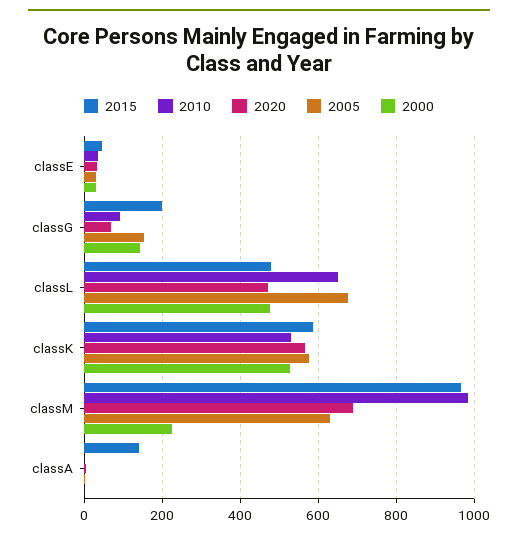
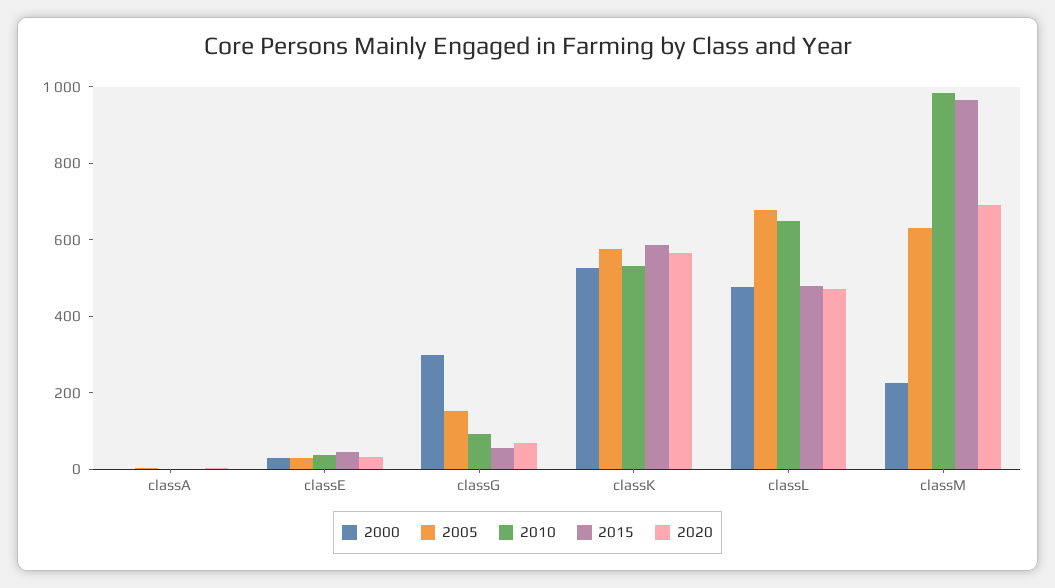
  {
    "2015": {
      "classE": 40,
-     "classG": 200,
+     "classG": 50,
      "classL": 480,
      "classK": 580,
      "classM": 960,
-     "classA": 140
+     "classA": 0
    },
    "2010": {
      "classE": 40,
      "classG": 100,
      "classL": 660,
      "classK": 540,
      "classM": 980,
      "classA": 0
    },
    "2020": {
      "classE": 40,
      "classG": 60,
      "classL": 480,
      "classK": 560,
      "classM": 700,
      "classA": 0
    },
    "2005": {
      "classE": 20,
      "classG": 160,
      "classL": 680,
      "classK": 580,
      "classM": 640,
      "classA": 0
    },
    "2000": {
      "classE": 40,
-     "classG": 140,
+     "classG": 300,
      "classL": 480,
      "classK": 520,
      "classM": 220,
      "classA": 0
    }
  }

